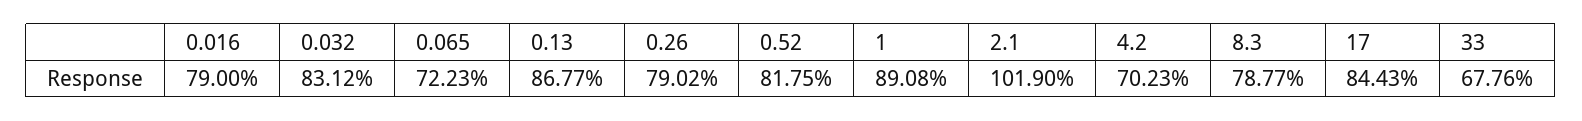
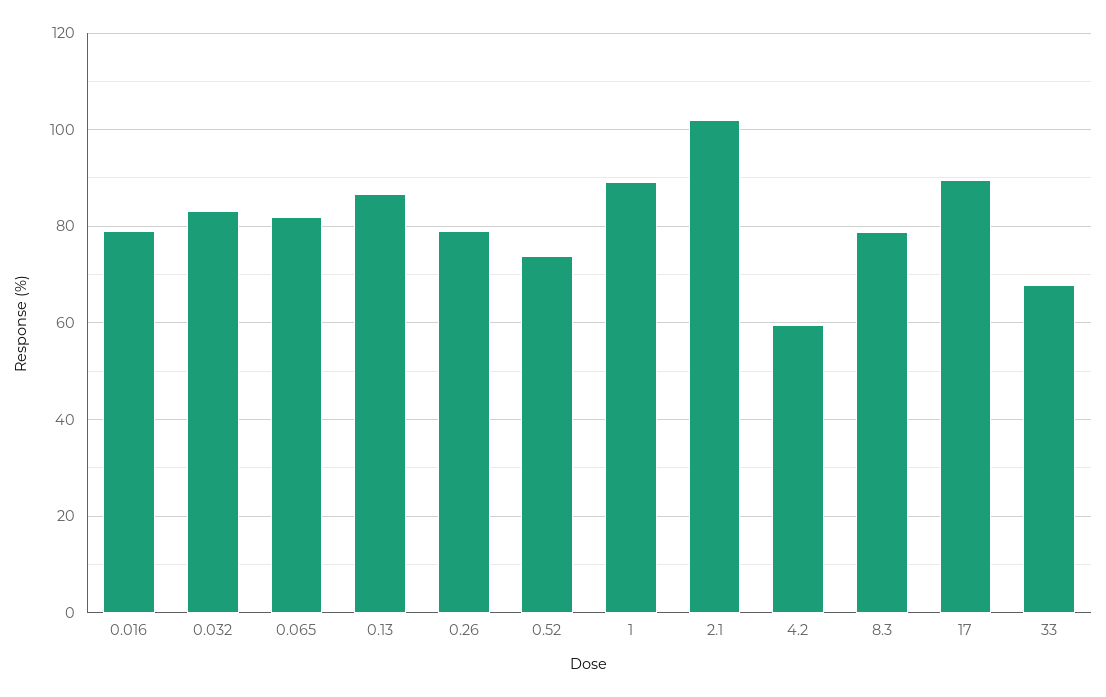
  {
    "0.016": 79,
    "0.032": 83.12,
-   "0.065": 72.23,
+   "0.065": 82,
    "0.13": 86.77,
    "0.26": 79.02,
-   "0.52": 81.75,
+   "0.52": 74,
    "1": 89.08,
    "2.1": 101.9,
-   "4.2": 70.23,
+   "4.2": 60,
    "8.3": 78.77,
-   "17": 84.43,
+   "17": 90,
    "33": 67.76
  }

